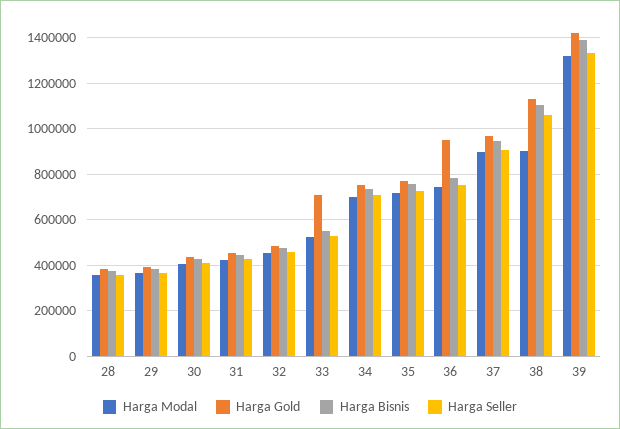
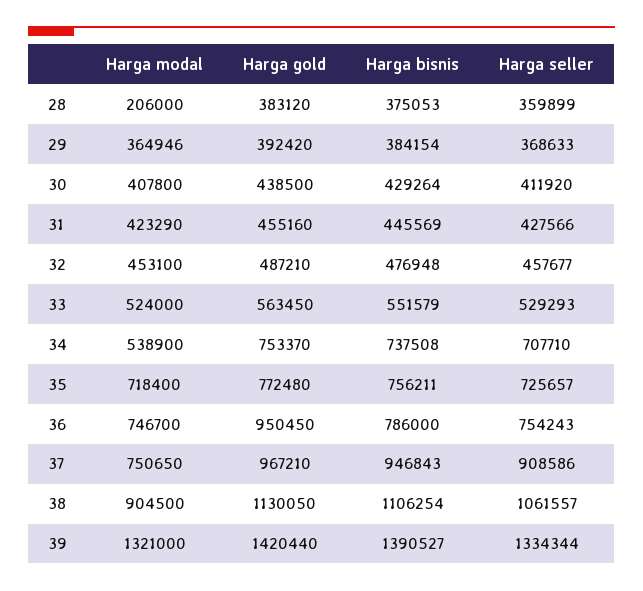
  {
    "Harga Modal": {
-     "28": 350000,
+     "28": 206000,
      "29": 364946,
      "30": 407800,
      "31": 423290,
      "32": 453100,
      "33": 524000,
-     "34": 700000,
+     "34": 538900,
      "35": 718400,
      "36": 746700,
-     "37": 900000,
+     "37": 750650,
      "38": 904500,
      "39": 1321000
    },
    "Harga Gold": {
      "28": 383120,
      "29": 392420,
      "30": 438500,
      "31": 455160,
      "32": 487210,
-     "33": 700000,
+     "33": 563450,
      "34": 753370,
      "35": 772480,
      "36": 950450,
      "37": 967210,
      "38": 1130050,
      "39": 1420440
    },
    "Harga Bisnis": {
      "28": 375053,
      "29": 384154,
      "30": 429264,
      "31": 445569,
      "32": 476948,
      "33": 551579,
      "34": 737508,
      "35": 756211,
      "36": 786000,
      "37": 946843,
      "38": 1106254,
      "39": 1390527
    },
    "Harga Seller": {
      "28": 359899,
      "29": 368633,
      "30": 411920,
      "31": 427566,
      "32": 457677,
      "33": 529293,
      "34": 707710,
      "35": 725657,
      "36": 754243,
      "37": 908586,
      "38": 1061557,
      "39": 1334344
    }
  }

